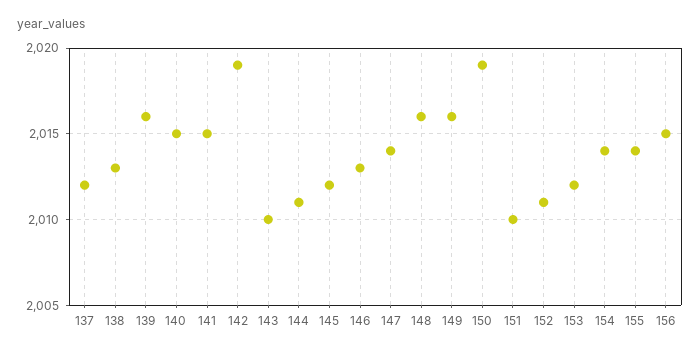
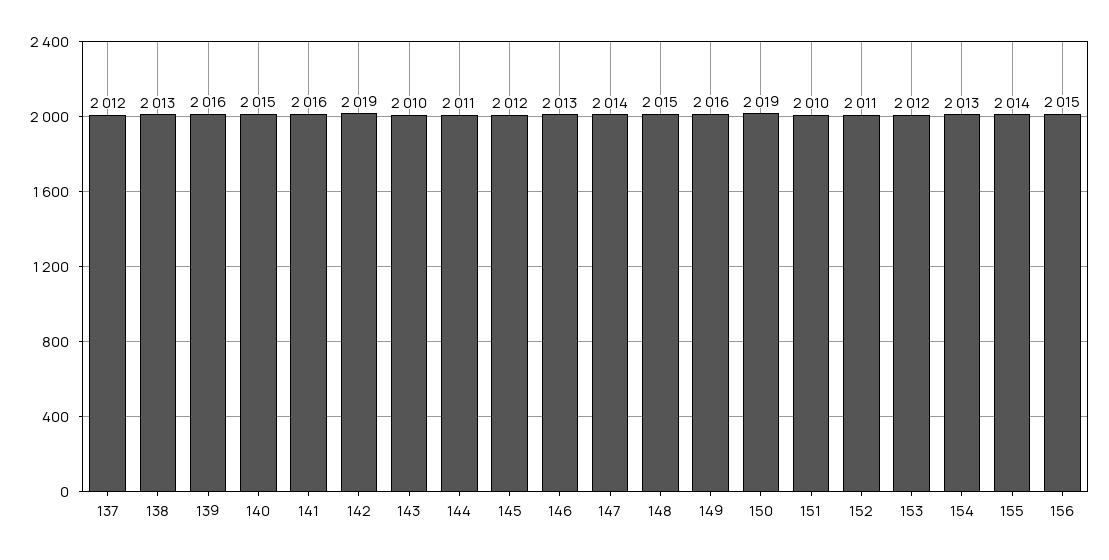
  {
    "137": 2012,
    "138": 2013,
    "139": 2016,
    "140": 2015,
-   "141": 2015,
+   "141": 2016,
    "142": 2019,
    "143": 2010,
    "144": 2011,
    "145": 2012,
    "146": 2013,
    "147": 2014,
-   "148": 2016,
+   "148": 2015,
    "149": 2016,
    "150": 2019,
    "151": 2010,
    "152": 2011,
    "153": 2012,
-   "154": 2014,
+   "154": 2013,
    "155": 2014,
    "156": 2015
  }

